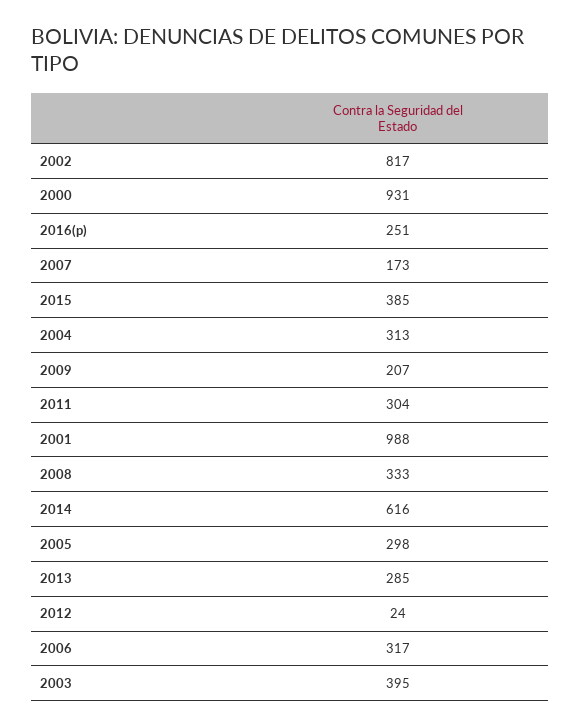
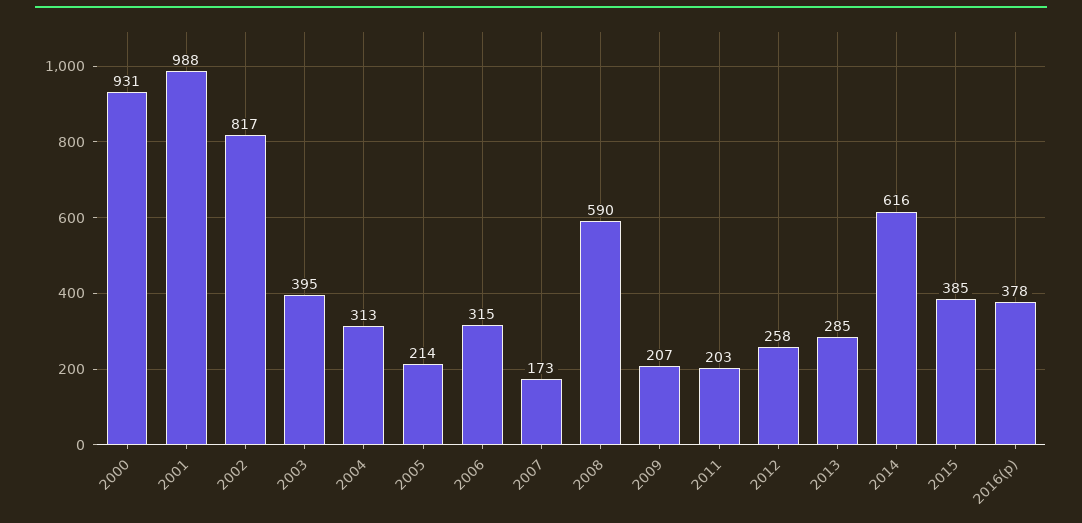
  {
    "2002": 817,
    "2000": 931,
-   "2016(p)": 251,
+   "2016(p)": 378,
    "2007": 173,
    "2015": 385,
    "2004": 313,
    "2009": 207,
-   "2011": 304,
+   "2011": 203,
    "2001": 988,
-   "2008": 333,
+   "2008": 590,
    "2014": 616,
-   "2005": 298,
+   "2005": 214,
    "2013": 285,
-   "2012": 24,
+   "2012": 258,
-   "2006": 317,
+   "2006": 315,
    "2003": 395
  }

